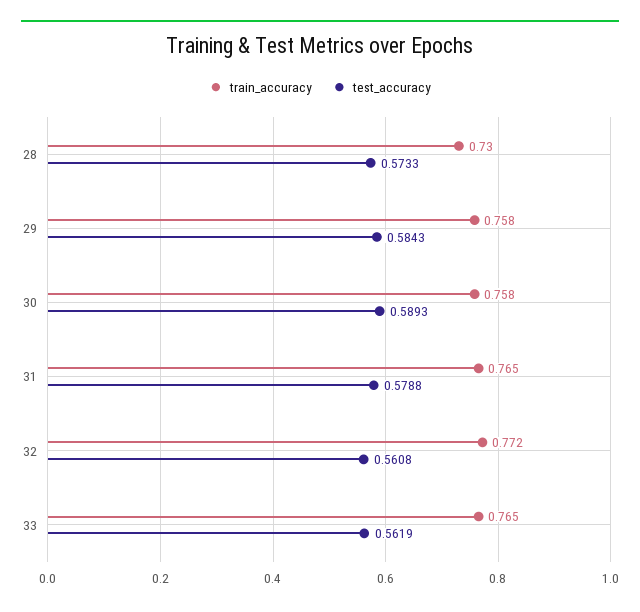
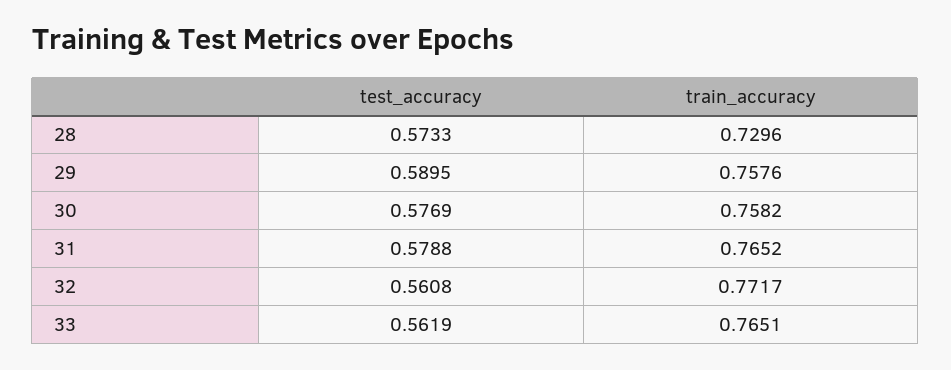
  {
    "train_accuracy": {
      "28": 0.7296,
      "29": 0.7576,
      "30": 0.7582,
      "31": 0.7652,
      "32": 0.7717,
      "33": 0.7651
    },
    "test_accuracy": {
      "28": 0.5733,
-     "29": 0.5843,
+     "29": 0.5895,
-     "30": 0.5893,
+     "30": 0.5769,
      "31": 0.5788,
      "32": 0.5608,
      "33": 0.5619
    }
  }

